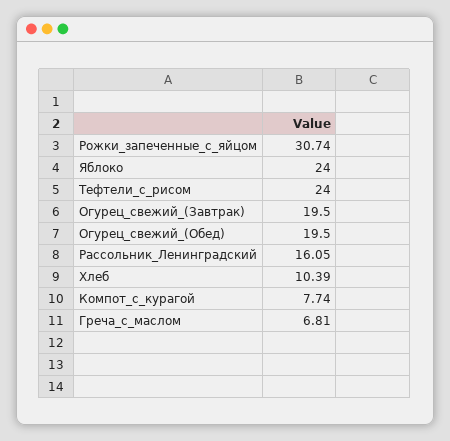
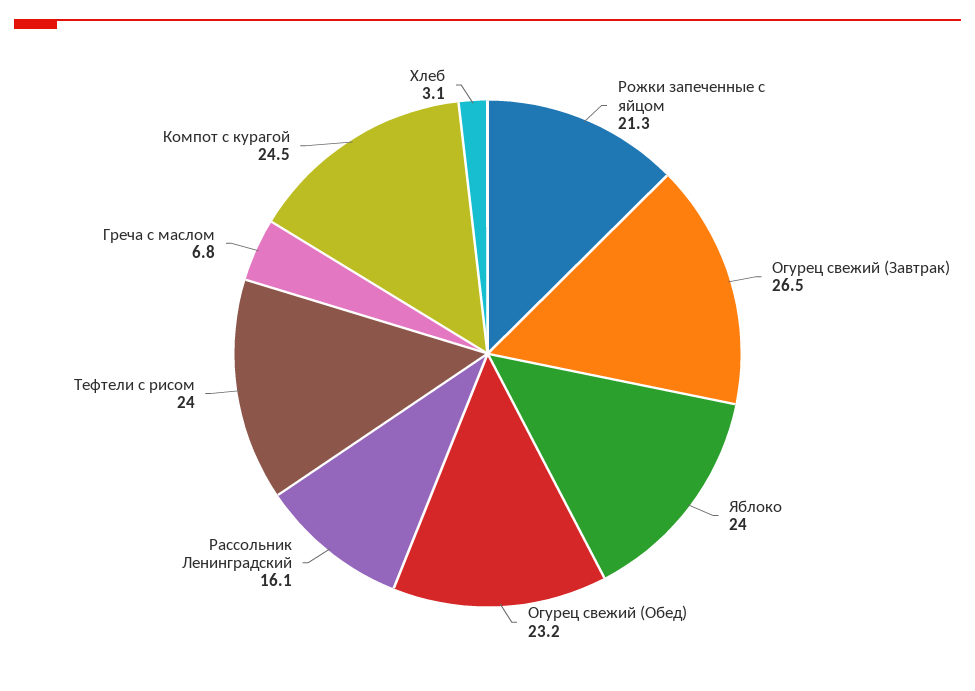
  {
-   "Рожки_запеченные_с_яйцом": 30.74,
+   "Рожки_запеченные_с_яйцом": 21.3,
    "Яблоко": 24,
    "Тефтели_с_рисом": 24,
-   "Огурец_свежий_(Завтрак)": 19.5,
+   "Огурец_свежий_(Завтрак)": 26.5,
-   "Огурец_свежий_(Обед)": 19.5,
+   "Огурец_свежий_(Обед)": 23.2,
    "Рассольник_Ленинградский": 16.05,
-   "Хлеб": 10.39,
+   "Хлеб": 3.1,
-   "Компот_с_курагой": 7.74,
+   "Компот_с_курагой": 24.5,
    "Греча_с_маслом": 6.81
  }

